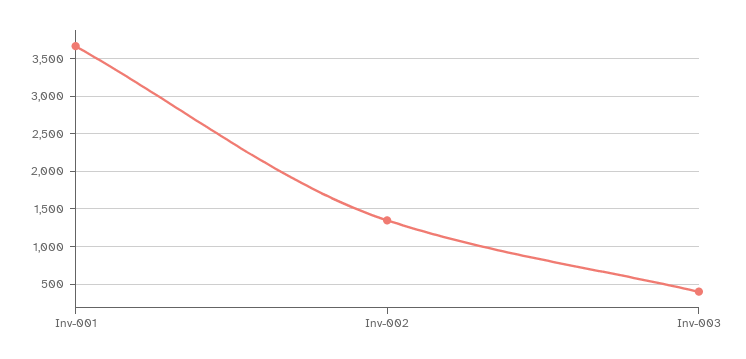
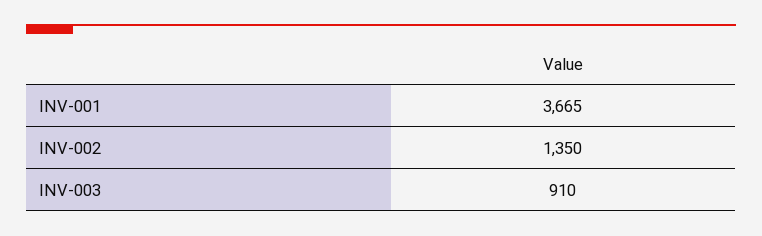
  {
    "Inv-001": 3665,
    "Inv-002": 1350,
-   "Inv-003": 400
+   "Inv-003": 910
  }

